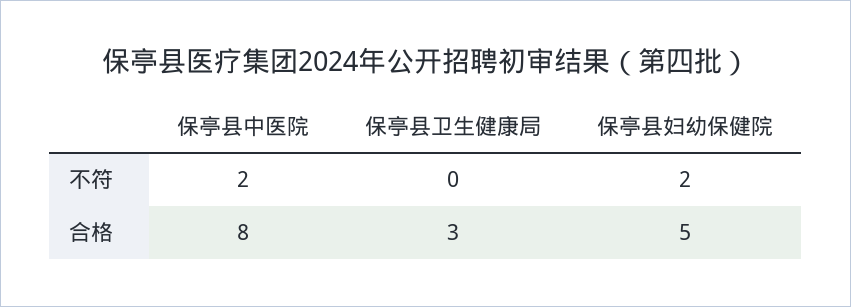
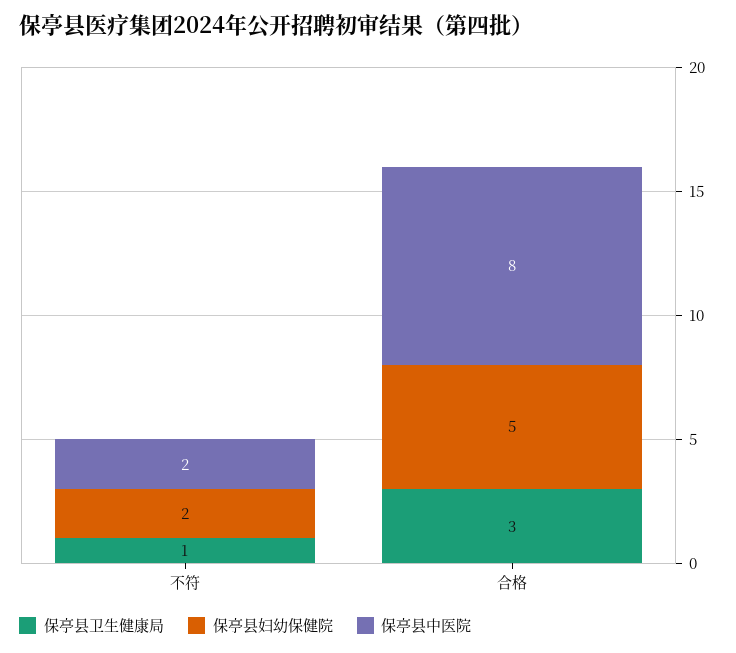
  {
    "保亭县中医院": {
      "不符": 2,
      "合格": 8
    },
    "保亭县卫生健康局": {
-     "不符": 0,
+     "不符": 1,
      "合格": 3
    },
    "保亭县妇幼保健院": {
      "不符": 2,
      "合格": 5
    }
  }

